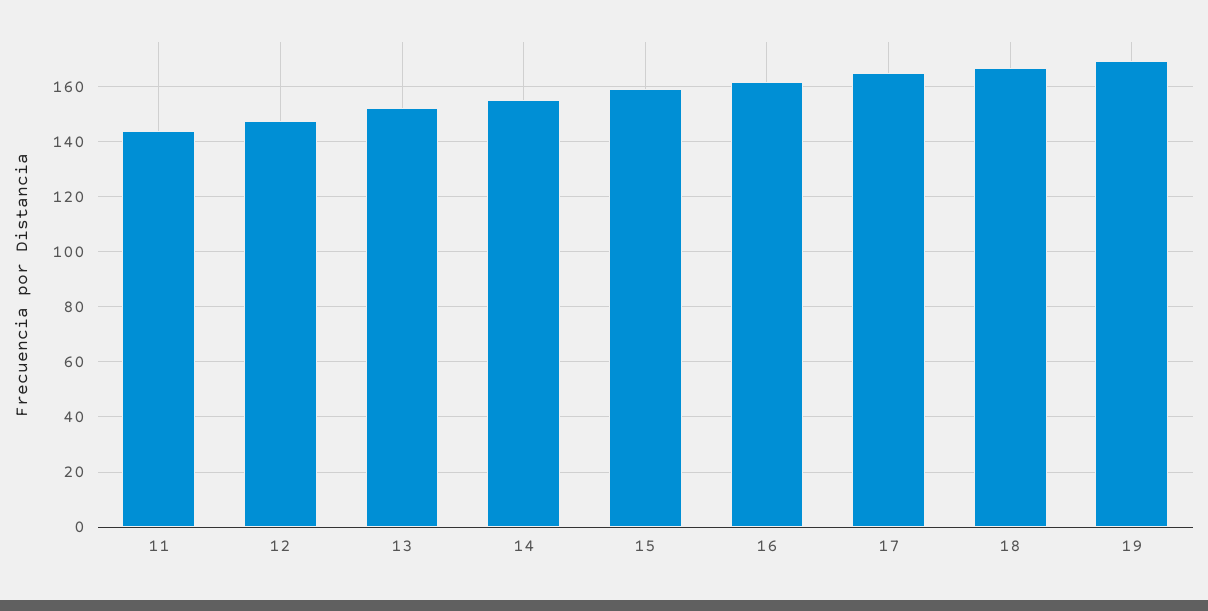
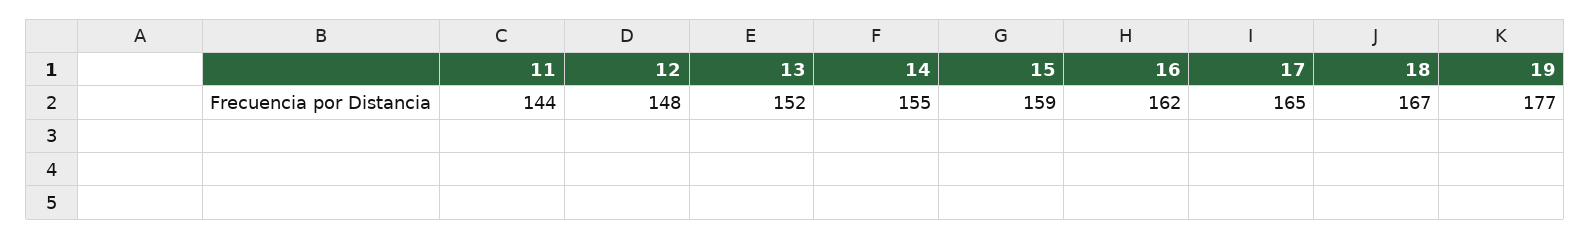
  {
    "11": 144,
    "12": 148,
    "13": 152,
    "14": 155,
    "15": 159,
    "16": 162,
    "17": 165,
    "18": 167,
-   "19": 170
+   "19": 177
  }

